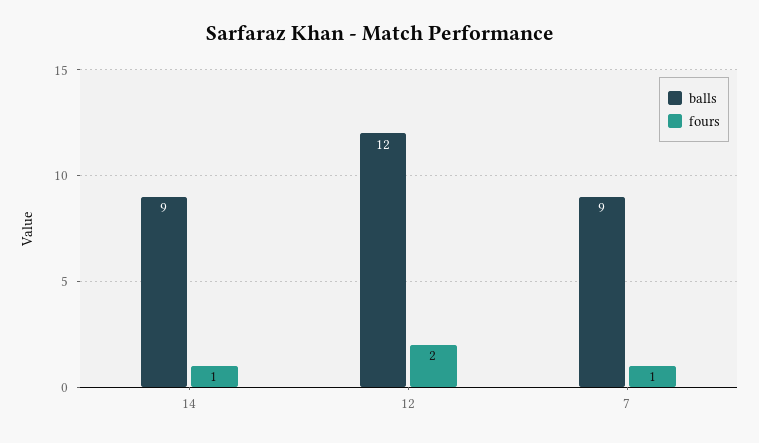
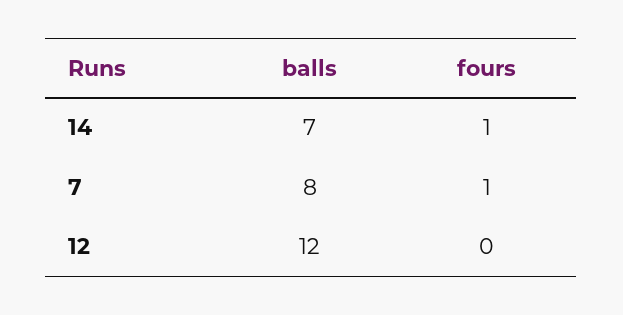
  {
    "balls": {
-     "14": 9,
+     "14": 7,
      "12": 12,
-     "7": 9
+     "7": 8
    },
    "fours": {
      "14": 1,
-     "12": 2,
+     "12": 0,
      "7": 1
    }
  }

